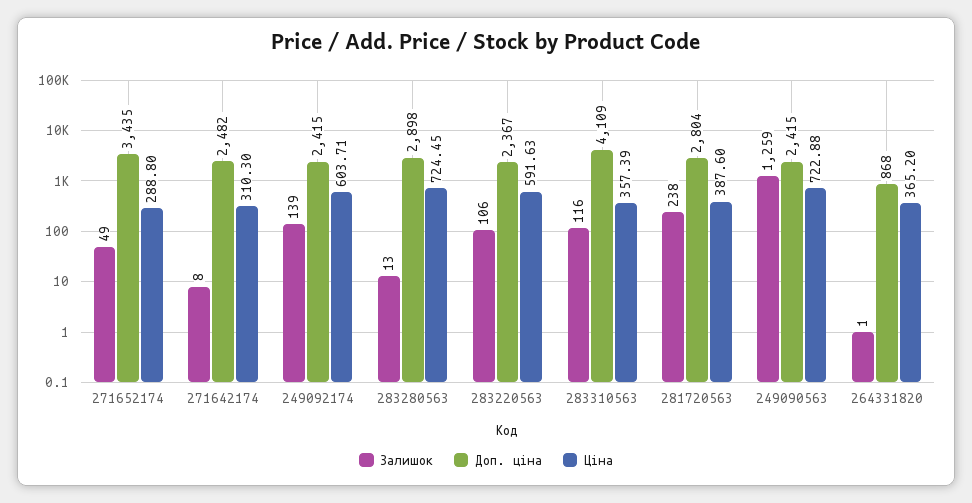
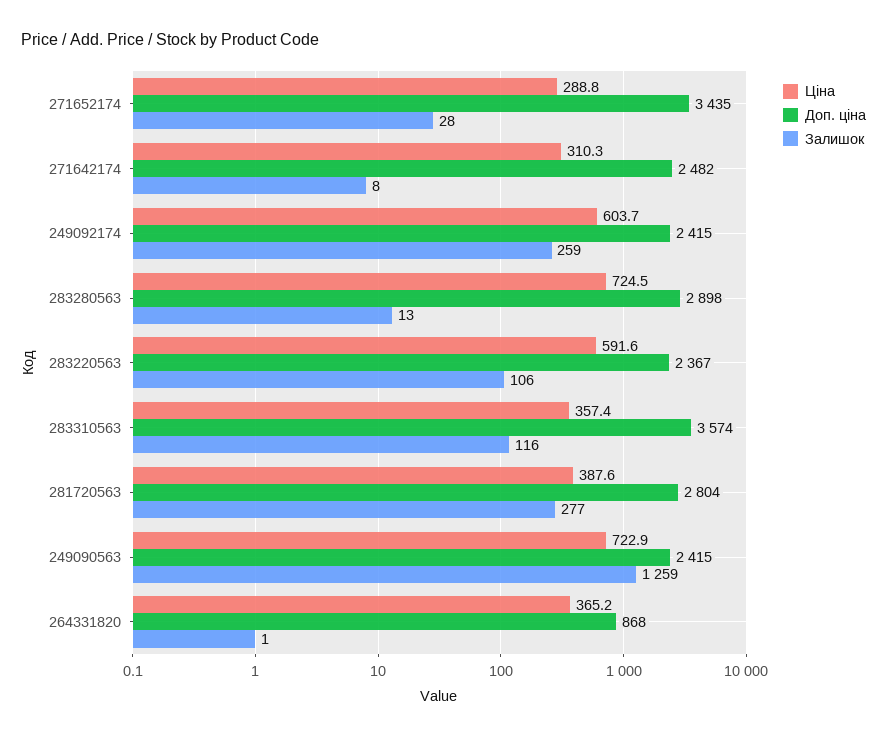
  {
    "Залишок": {
-     "271652174": 49,
+     "271652174": 28,
      "271642174": 8,
-     "249092174": 139,
+     "249092174": 259,
      "283280563": 13,
      "283220563": 106,
      "283310563": 116,
-     "281720563": 238,
+     "281720563": 277,
      "249090563": 1259,
      "264331820": 1
    },
    "Доп. ціна": {
      "271652174": 3435,
      "271642174": 2482,
      "249092174": 2415,
      "283280563": 2898,
      "283220563": 2367,
-     "283310563": 4109,
+     "283310563": 3574,
      "281720563": 2804,
      "249090563": 2415,
      "264331820": 868
    },
    "Ціна": {
      "271652174": 288.8,
      "271642174": 310.3,
      "249092174": 603.71,
      "283280563": 724.45,
      "283220563": 591.63,
      "283310563": 357.39,
      "281720563": 387.6,
      "249090563": 722.88,
      "264331820": 365.2
    }
  }

